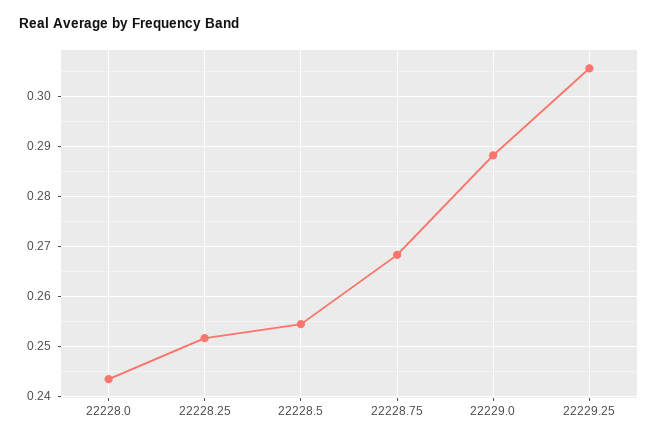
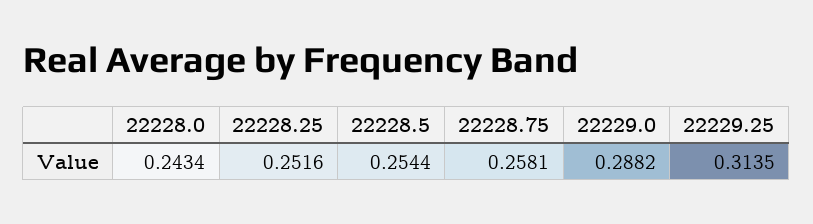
  {
    "22228.0": 0.2434,
    "22228.25": 0.2516,
    "22228.5": 0.2544,
-   "22228.75": 0.268,
+   "22228.75": 0.2581,
    "22229.0": 0.2882,
-   "22229.25": 0.306
+   "22229.25": 0.3135
  }

